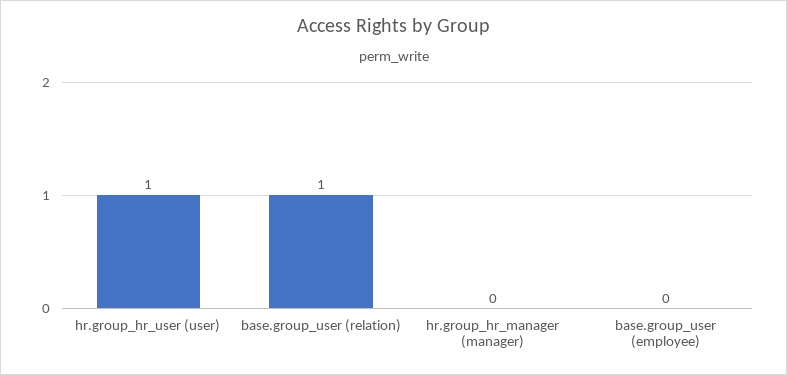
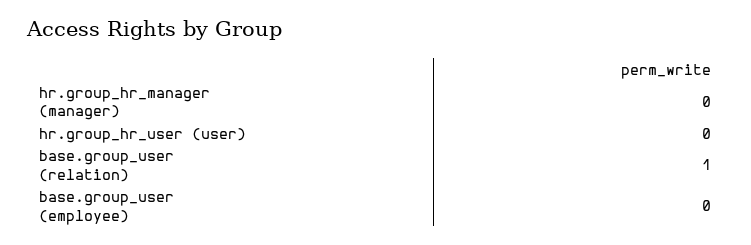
  {
-   "hr.group_hr_user (user)": 1,
+   "hr.group_hr_user (user)": 0,
    "base.group_user (relation)": 1,
    "hr.group_hr_manager (manager)": 0,
    "base.group_user (employee)": 0
  }

